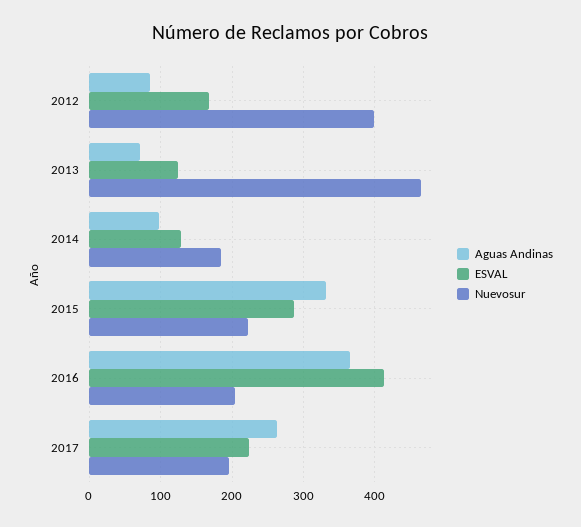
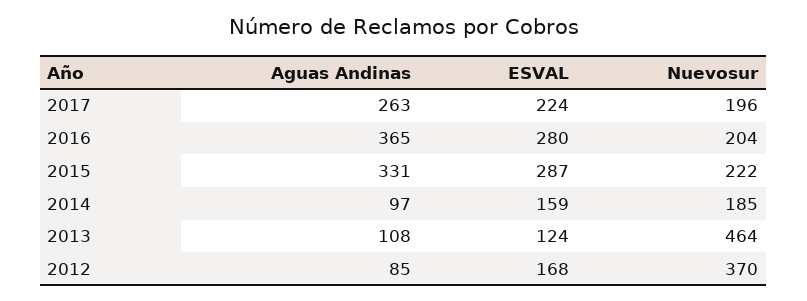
  {
    "Aguas Andinas": {
      "2012": 85,
-     "2013": 70,
+     "2013": 108,
      "2014": 97,
      "2015": 331,
      "2016": 365,
      "2017": 263
    },
    "ESVAL": {
      "2012": 168,
      "2013": 124,
-     "2014": 130,
+     "2014": 159,
      "2015": 287,
-     "2016": 410,
+     "2016": 280,
      "2017": 224
    },
    "Nuevosur": {
-     "2012": 400,
+     "2012": 370,
      "2013": 464,
      "2014": 185,
      "2015": 222,
      "2016": 204,
      "2017": 196
    }
  }

